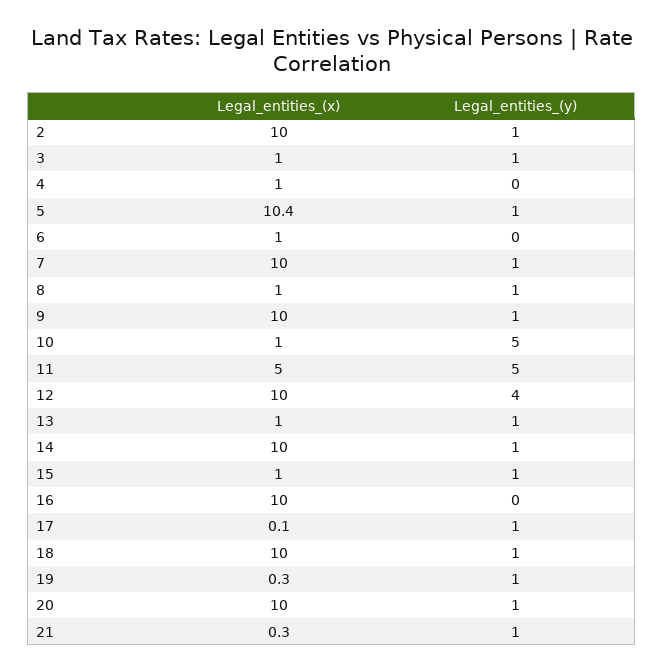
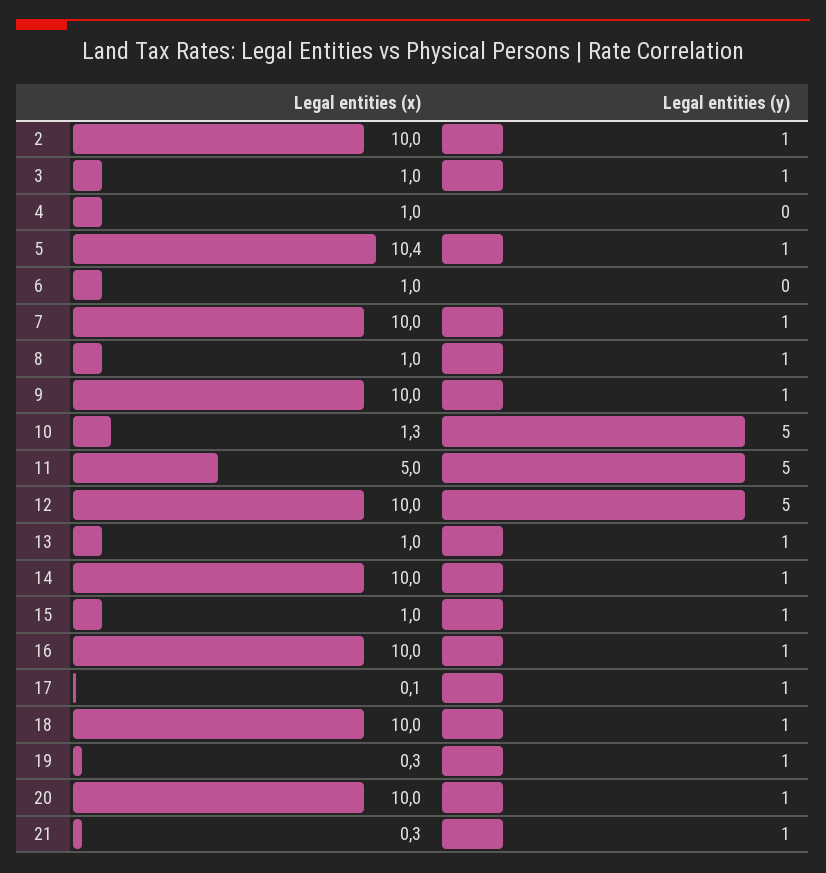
  {
    "Legal_entities_(x)": {
      "2": 10,
      "3": 1,
      "4": 1,
      "5": 10.4,
      "6": 1,
      "7": 10,
      "8": 1,
      "9": 10,
-     "10": 1,
+     "10": 1.3,
      "11": 5,
      "12": 10,
      "13": 1,
      "14": 10,
      "15": 1,
      "16": 10,
      "17": 0.1,
      "18": 10,
      "19": 0.3,
      "20": 10,
      "21": 0.3
    },
    "Legal_entities_(y)": {
      "2": 1,
      "3": 1,
      "4": 0,
      "5": 1,
      "6": 0,
      "7": 1,
      "8": 1,
      "9": 1,
      "10": 5,
      "11": 5,
-     "12": 4,
+     "12": 5,
      "13": 1,
      "14": 1,
      "15": 1,
-     "16": 0,
+     "16": 1,
      "17": 1,
      "18": 1,
      "19": 1,
      "20": 1,
      "21": 1
    }
  }

